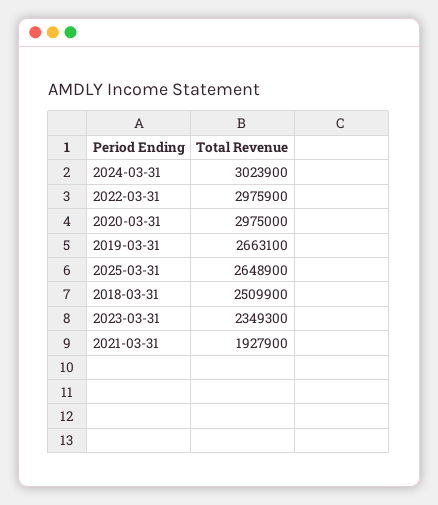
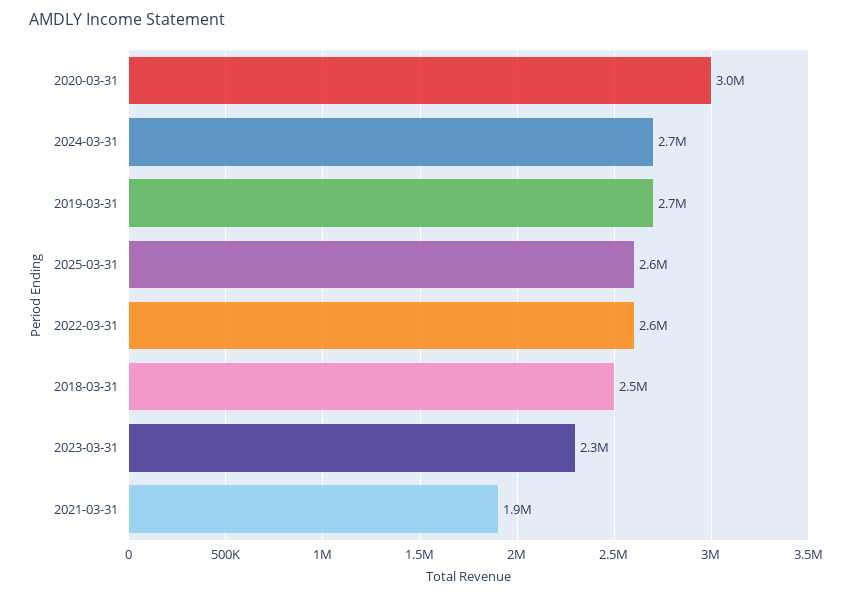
  {
-   "2024-03-31": 3023900,
+   "2024-03-31": 2700000,
-   "2022-03-31": 2975900,
+   "2022-03-31": 2600000,
    "2020-03-31": 2975000,
    "2019-03-31": 2663100,
    "2025-03-31": 2648900,
    "2018-03-31": 2509900,
    "2023-03-31": 2349300,
    "2021-03-31": 1927900
  }

